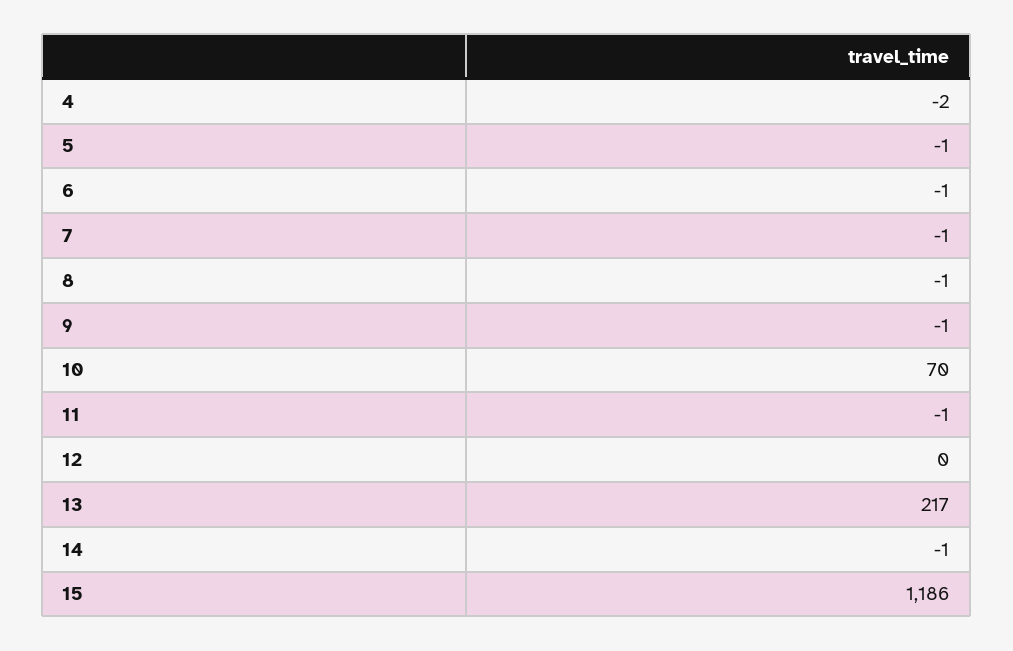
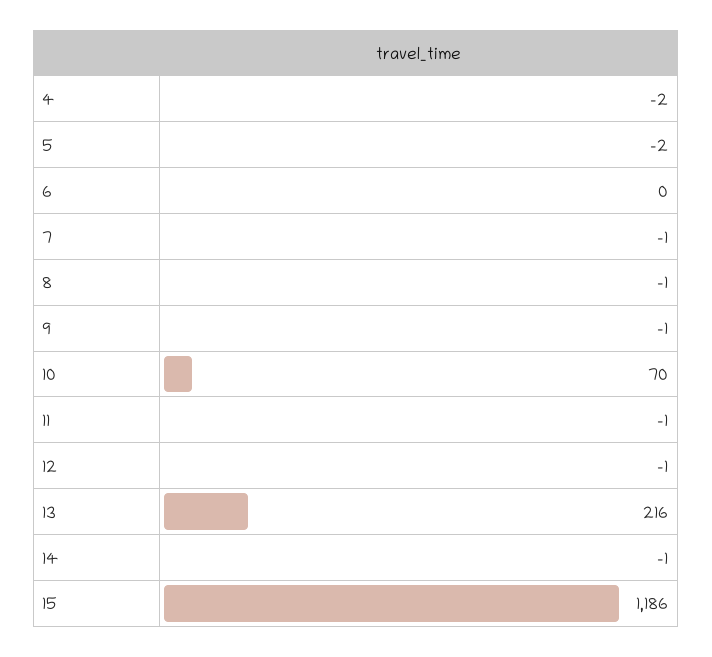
  {
    "4": -2,
-   "5": -1,
+   "5": -2,
-   "6": -1,
+   "6": 0,
    "7": -1,
    "8": -1,
    "9": -1,
    "10": 70,
    "11": -1,
-   "12": 0,
+   "12": -1,
-   "13": 217,
+   "13": 216,
    "14": -1,
    "15": 1186
  }

